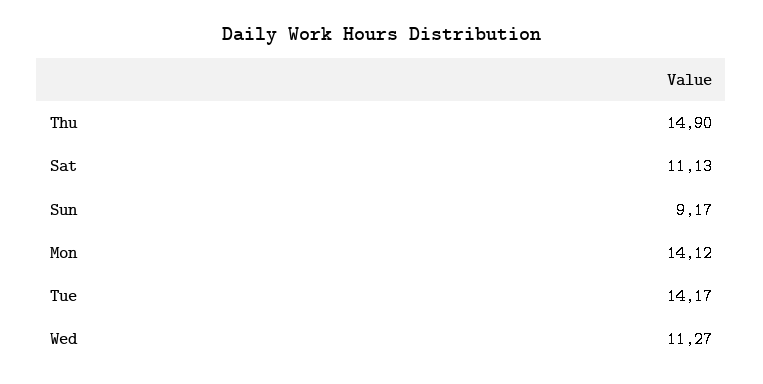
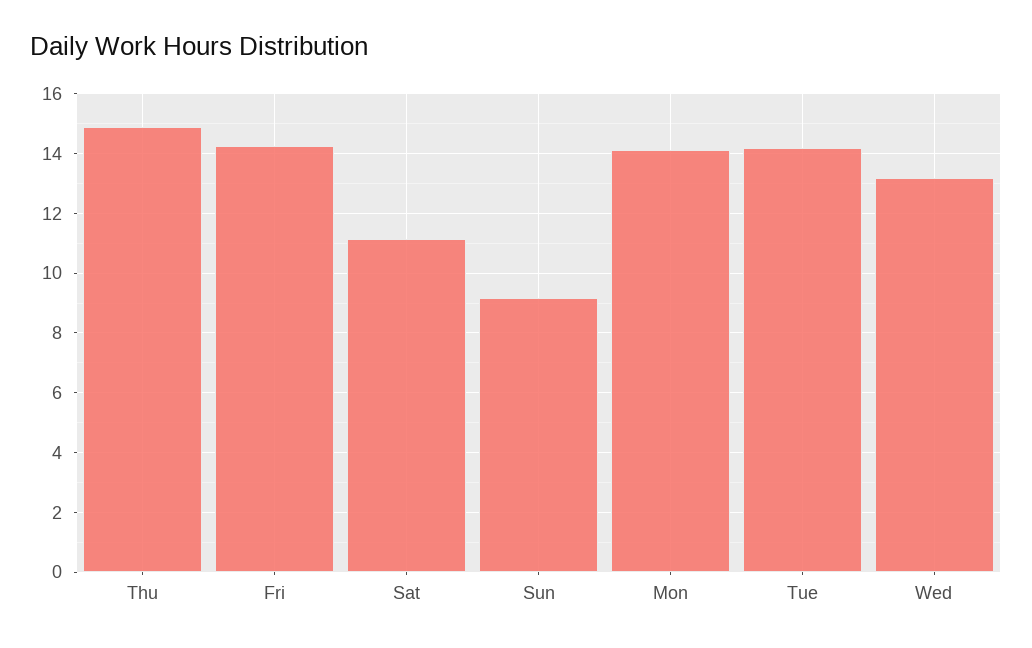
  {
    "Thu": 14.9,
    "Sat": 11.13,
    "Sun": 9.17,
    "Mon": 14.12,
    "Tue": 14.17,
-   "Wed": 11.27
+   "Wed": 13.25,
+   "Fri": 14.25
  }

